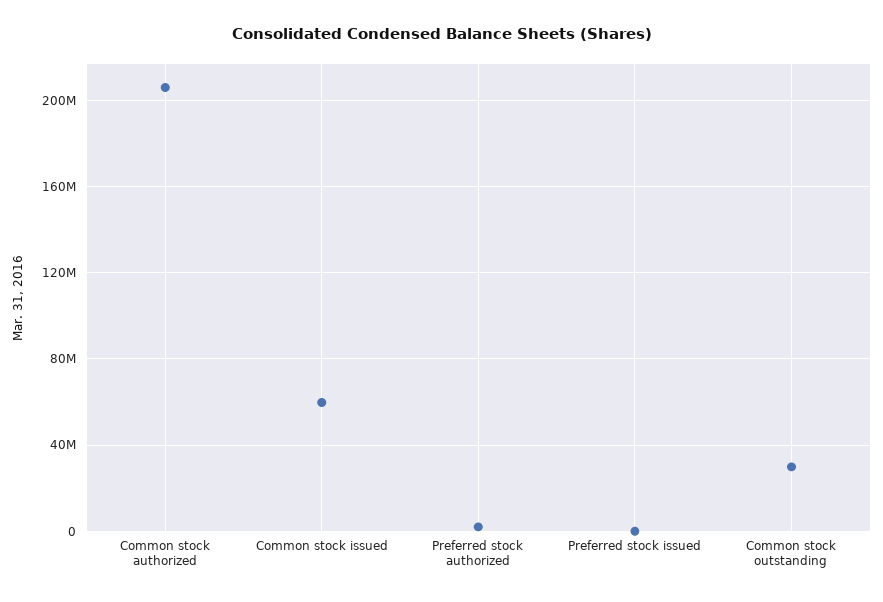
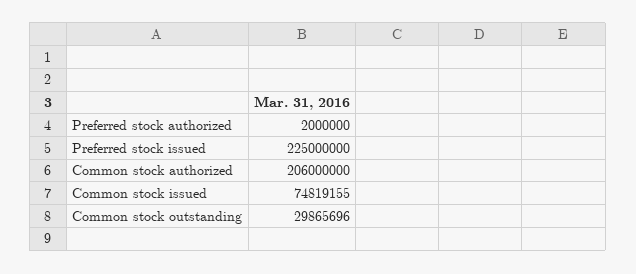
  {
    "Common stock authorized": 206000000,
-   "Common stock issued": 60000000,
+   "Common stock issued": 74819155,
    "Preferred stock authorized": 2000000,
-   "Preferred stock issued": 0,
+   "Preferred stock issued": 225000000,
    "Common stock outstanding": 29865696
  }

